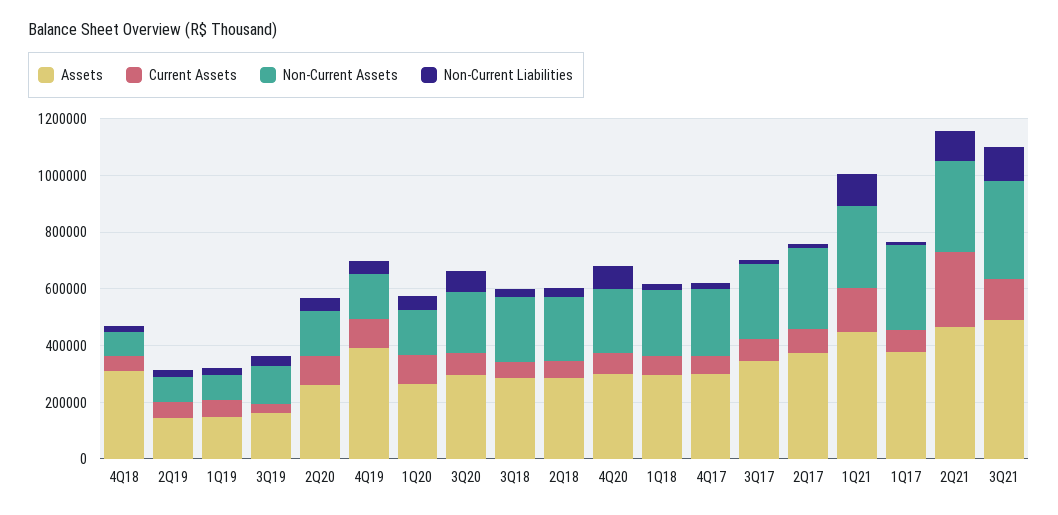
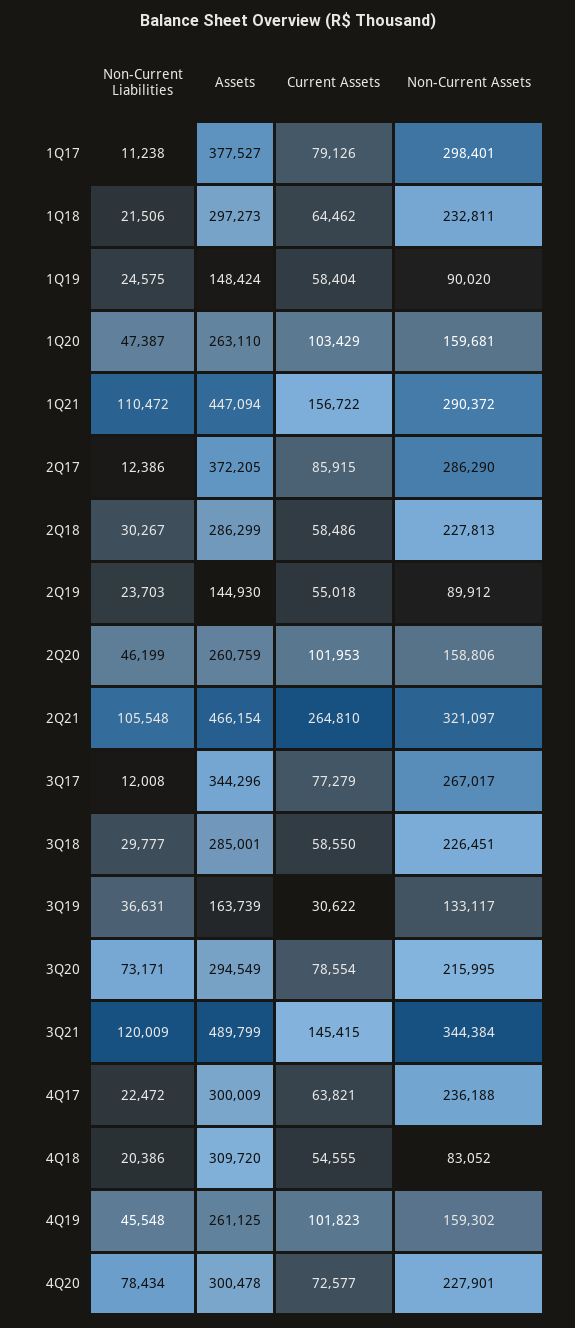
  {
    "Assets": {
      "4Q18": 309720,
      "2Q19": 144930,
      "1Q19": 148424,
      "3Q19": 163739,
      "2Q20": 260759,
-     "4Q19": 400000,
+     "4Q19": 261125,
      "1Q20": 263110,
      "3Q20": 294549,
      "3Q18": 285001,
      "2Q18": 286299,
      "4Q20": 300478,
      "1Q18": 297273,
      "4Q17": 300009,
      "3Q17": 344296,
      "2Q17": 372205,
      "1Q21": 447094,
      "1Q17": 377527,
      "2Q21": 466154,
      "3Q21": 489799
    },
    "Current Assets": {
      "4Q18": 54555,
      "2Q19": 55018,
      "1Q19": 58404,
      "3Q19": 30622,
      "2Q20": 101953,
      "4Q19": 101823,
      "1Q20": 103429,
      "3Q20": 78554,
      "3Q18": 58550,
      "2Q18": 58486,
      "4Q20": 72577,
      "1Q18": 64462,
      "4Q17": 63821,
      "3Q17": 77279,
      "2Q17": 85915,
      "1Q21": 156722,
      "1Q17": 79126,
      "2Q21": 264810,
      "3Q21": 145415
    },
    "Non-Current Assets": {
      "4Q18": 83052,
      "2Q19": 89912,
      "1Q19": 90020,
      "3Q19": 133117,
      "2Q20": 158806,
      "4Q19": 159302,
      "1Q20": 159681,
      "3Q20": 215995,
      "3Q18": 226451,
      "2Q18": 227813,
      "4Q20": 227901,
      "1Q18": 232811,
      "4Q17": 236188,
      "3Q17": 267017,
      "2Q17": 286290,
      "1Q21": 290372,
      "1Q17": 298401,
      "2Q21": 321097,
      "3Q21": 344384
    },
    "Non-Current Liabilities": {
      "4Q18": 20386,
      "2Q19": 23703,
      "1Q19": 24575,
      "3Q19": 36631,
      "2Q20": 46199,
      "4Q19": 45548,
      "1Q20": 47387,
      "3Q20": 73171,
      "3Q18": 29777,
      "2Q18": 30267,
      "4Q20": 78434,
      "1Q18": 21506,
      "4Q17": 22472,
      "3Q17": 12008,
      "2Q17": 12386,
      "1Q21": 110472,
      "1Q17": 11238,
      "2Q21": 105548,
      "3Q21": 120009
    }
  }

